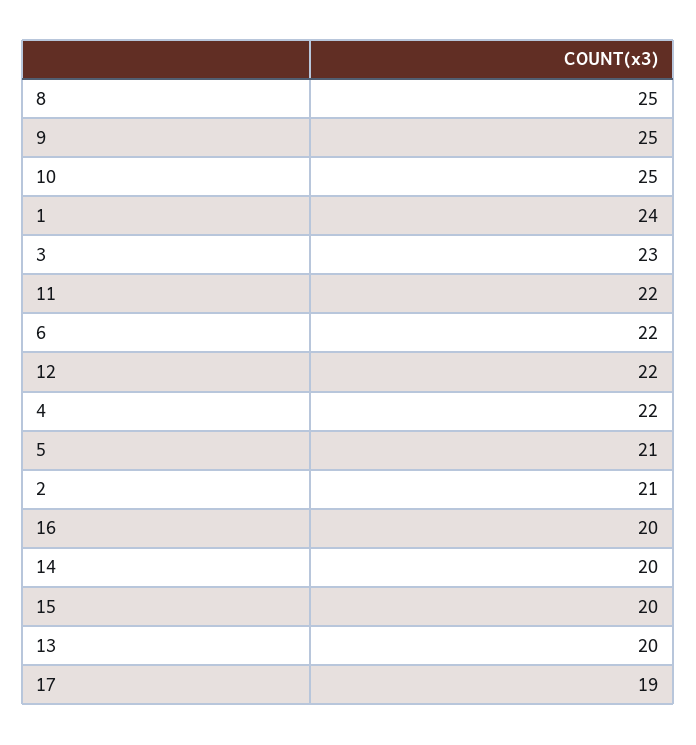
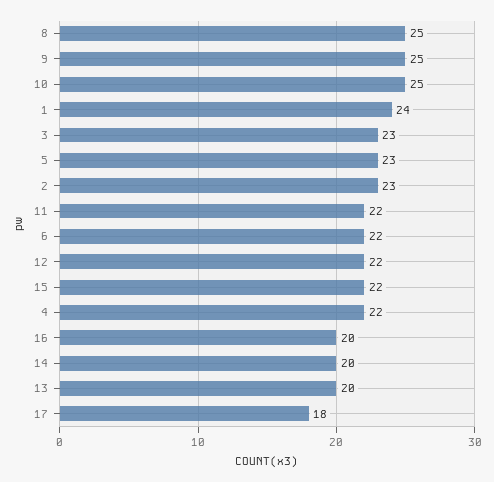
  {
    "8": 25,
    "9": 25,
    "10": 25,
    "1": 24,
    "3": 23,
    "11": 22,
    "6": 22,
    "12": 22,
    "4": 22,
-   "5": 21,
+   "5": 23,
-   "2": 21,
+   "2": 23,
    "16": 20,
    "14": 20,
-   "15": 20,
+   "15": 22,
    "13": 20,
-   "17": 19
+   "17": 18
  }

